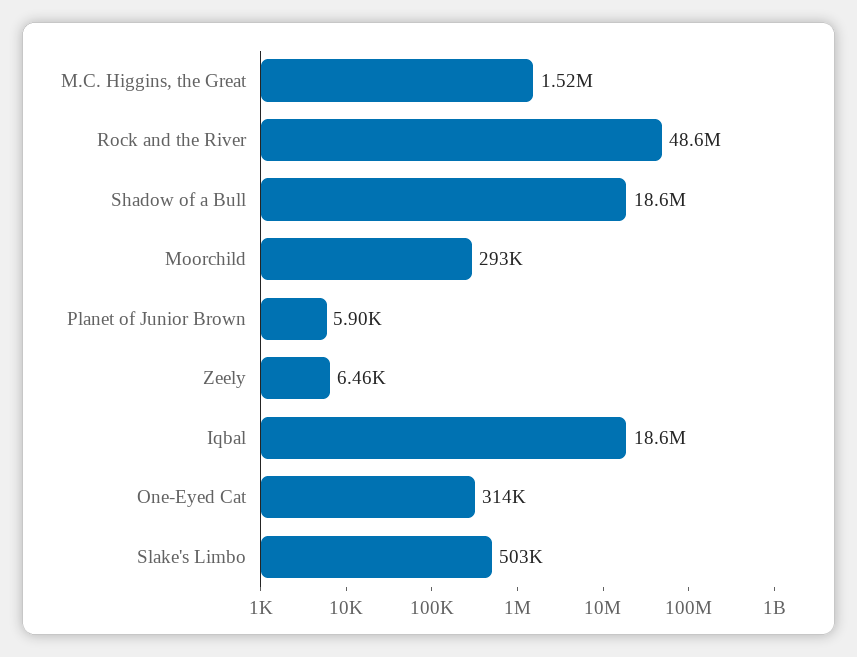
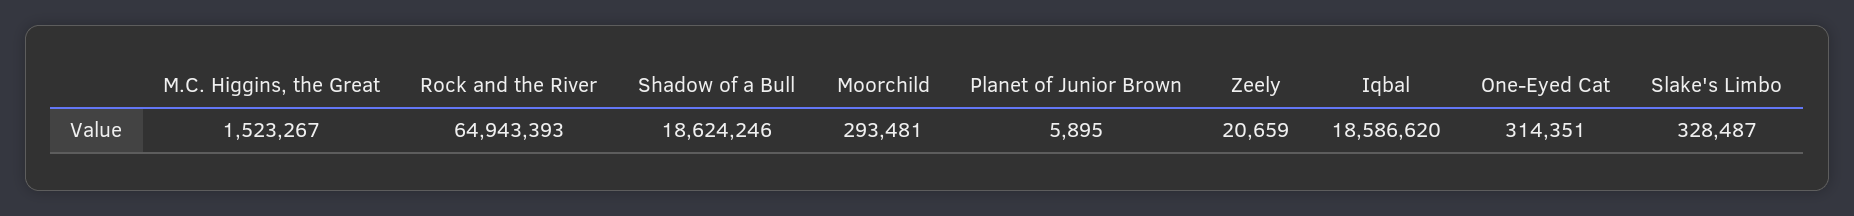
  {
    "M.C. Higgins, the Great": 1523267,
-   "Rock and the River": 48600000,
+   "Rock and the River": 64943393,
    "Shadow of a Bull": 18624246,
    "Moorchild": 293481,
    "Planet of Junior Brown": 5895,
-   "Zeely": 6460,
+   "Zeely": 20659,
    "Iqbal": 18586620,
    "One-Eyed Cat": 314351,
-   "Slake's Limbo": 503000
+   "Slake's Limbo": 328487
  }

